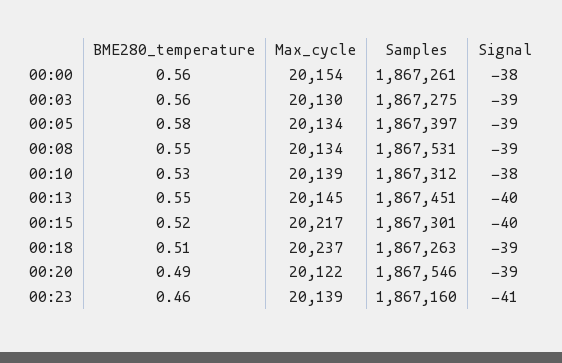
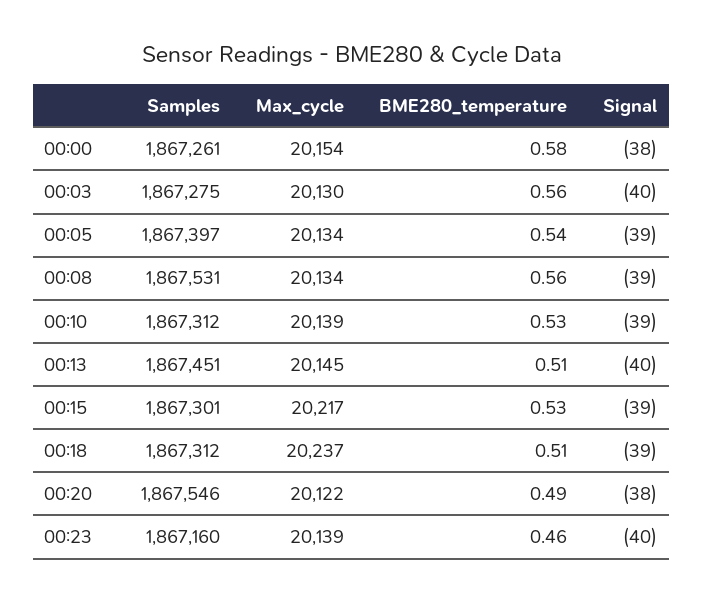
  {
    "BME280_temperature": {
-     "00:00": 0.56,
+     "00:00": 0.58,
      "00:03": 0.56,
-     "00:05": 0.58,
+     "00:05": 0.54,
-     "00:08": 0.55,
+     "00:08": 0.56,
      "00:10": 0.53,
-     "00:13": 0.55,
+     "00:13": 0.51,
-     "00:15": 0.52,
+     "00:15": 0.53,
      "00:18": 0.51,
      "00:20": 0.49,
      "00:23": 0.46
    },
    "Max_cycle": {
      "00:00": 20154,
      "00:03": 20130,
      "00:05": 20134,
      "00:08": 20134,
      "00:10": 20139,
      "00:13": 20145,
      "00:15": 20217,
      "00:18": 20237,
      "00:20": 20122,
      "00:23": 20139
    },
    "Samples": {
      "00:00": 1867261,
      "00:03": 1867275,
      "00:05": 1867397,
      "00:08": 1867531,
      "00:10": 1867312,
      "00:13": 1867451,
      "00:15": 1867301,
-     "00:18": 1867263,
+     "00:18": 1867312,
      "00:20": 1867546,
      "00:23": 1867160
    },
    "Signal": {
      "00:00": -38,
-     "00:03": -39,
+     "00:03": -40,
      "00:05": -39,
      "00:08": -39,
-     "00:10": -38,
+     "00:10": -39,
      "00:13": -40,
-     "00:15": -40,
+     "00:15": -39,
      "00:18": -39,
-     "00:20": -39,
+     "00:20": -38,
-     "00:23": -41
+     "00:23": -40
    }
  }

